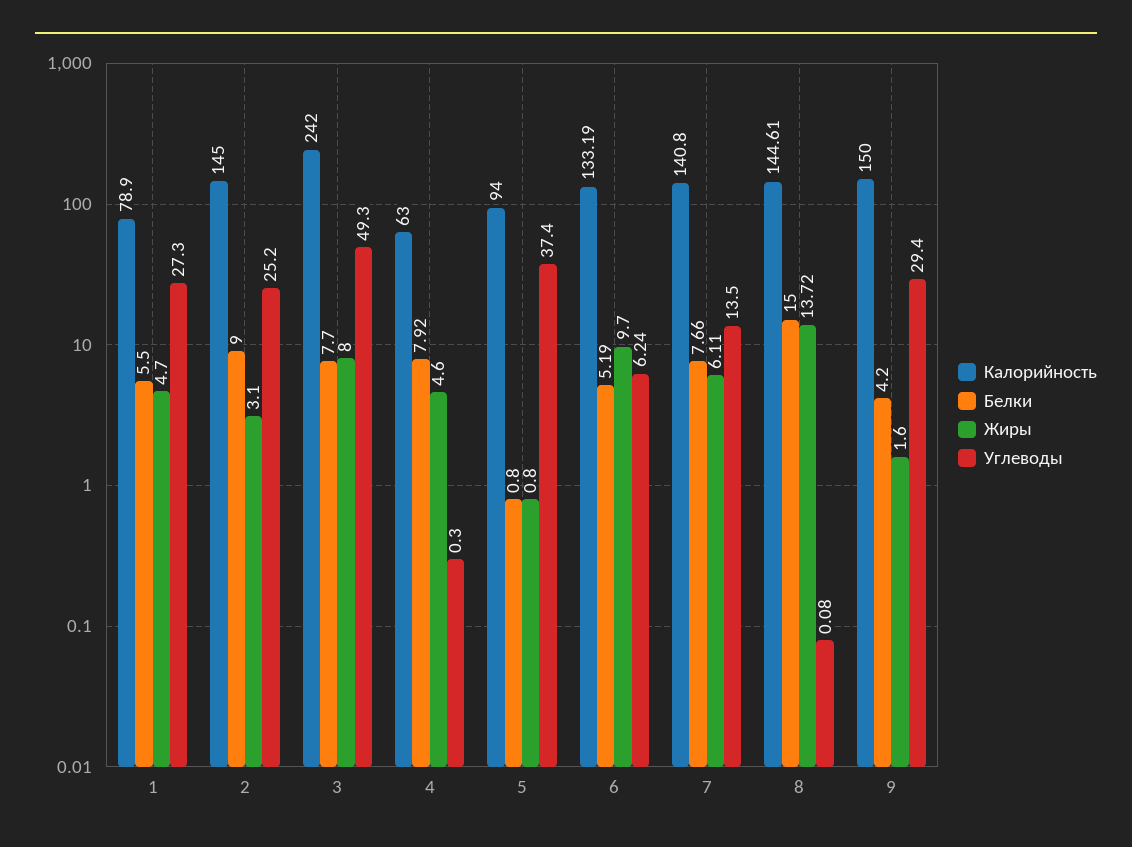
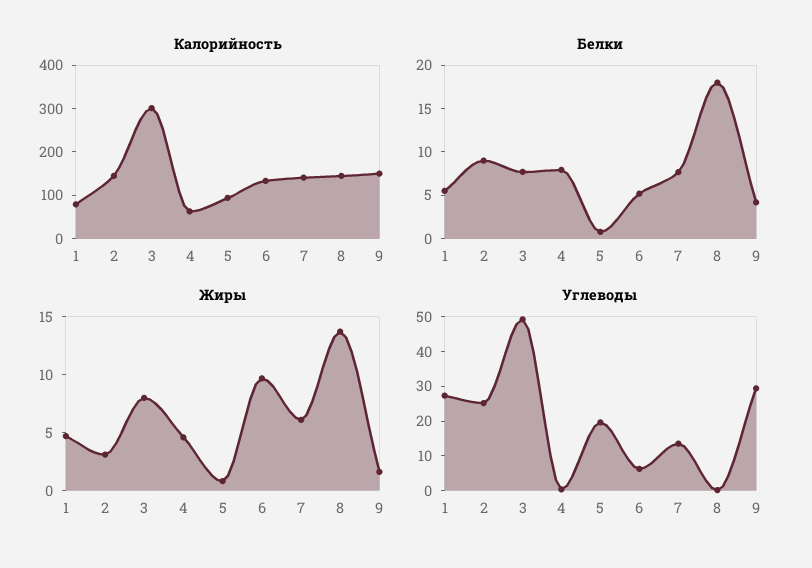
  {
    "Калорийность": {
      "1": 78.9,
      "2": 145,
-     "3": 242,
+     "3": 300,
      "4": 63,
      "5": 94,
      "6": 133.19,
      "7": 140.8,
      "8": 144.61,
      "9": 150
    },
    "Белки": {
      "1": 5.5,
      "2": 9,
      "3": 7.7,
      "4": 7.92,
      "5": 0.8,
      "6": 5.19,
      "7": 7.66,
-     "8": 15,
+     "8": 18,
      "9": 4.2
    },
    "Жиры": {
      "1": 4.7,
      "2": 3.1,
      "3": 8,
      "4": 4.6,
      "5": 0.8,
      "6": 9.7,
      "7": 6.11,
      "8": 13.72,
      "9": 1.6
    },
    "Углеводы": {
      "1": 27.3,
      "2": 25.2,
      "3": 49.3,
      "4": 0.3,
-     "5": 37.4,
+     "5": 20,
      "6": 6.24,
      "7": 13.5,
      "8": 0.08,
      "9": 29.4
    }
  }

